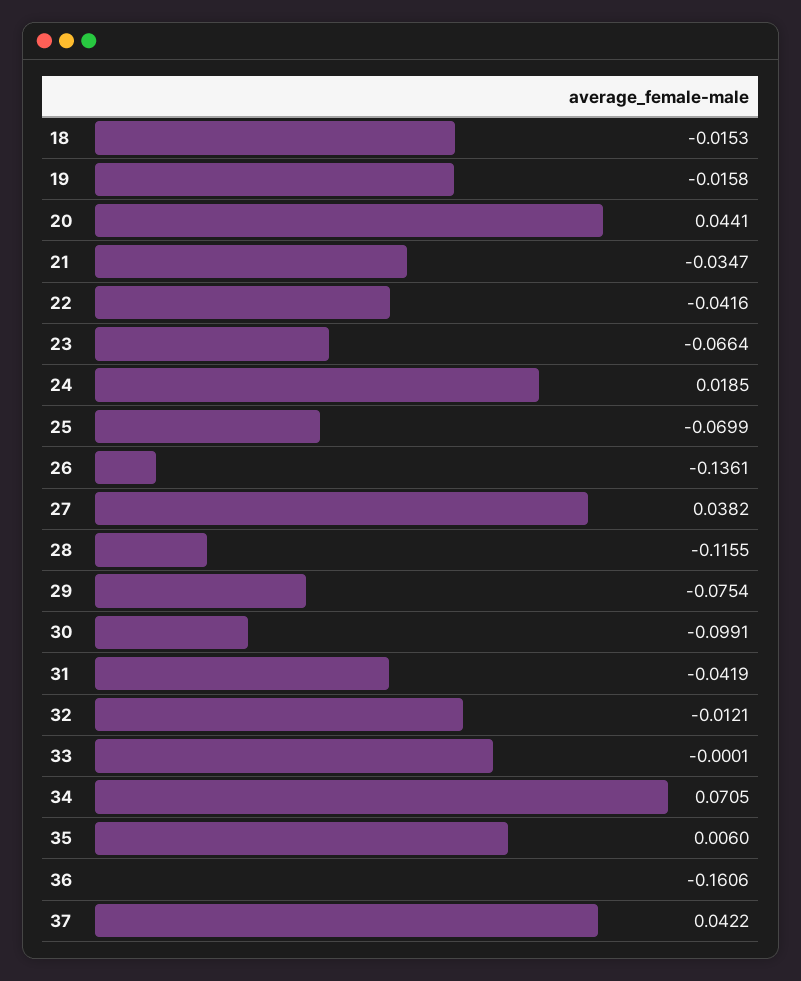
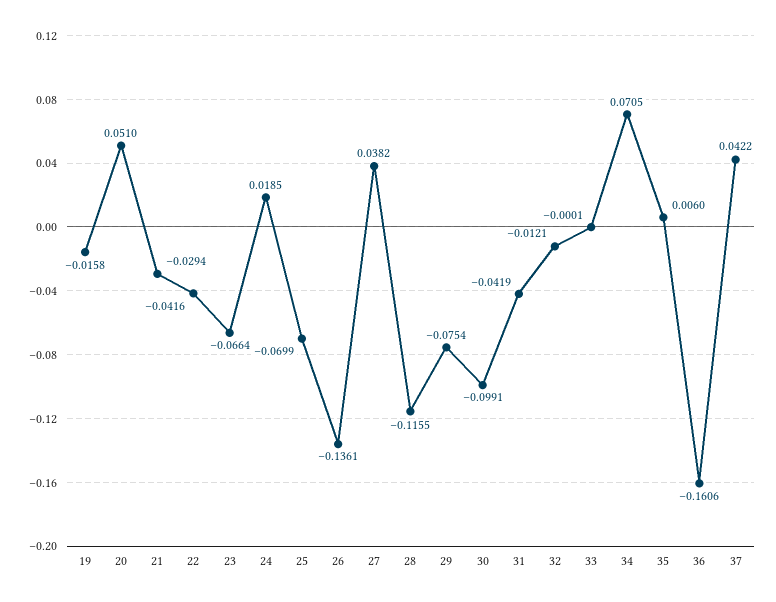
  {
-   "18": -0.0153,
    "19": -0.0158,
-   "20": 0.0441,
+   "20": 0.051,
-   "21": -0.0347,
+   "21": -0.0294,
    "22": -0.0416,
    "23": -0.0664,
    "24": 0.0185,
    "25": -0.0699,
    "26": -0.1361,
    "27": 0.0382,
    "28": -0.1155,
    "29": -0.0754,
    "30": -0.0991,
    "31": -0.0419,
    "32": -0.0121,
    "33": -0.0001,
    "34": 0.0705,
    "35": 0.006,
    "36": -0.1606,
    "37": 0.0422
  }

